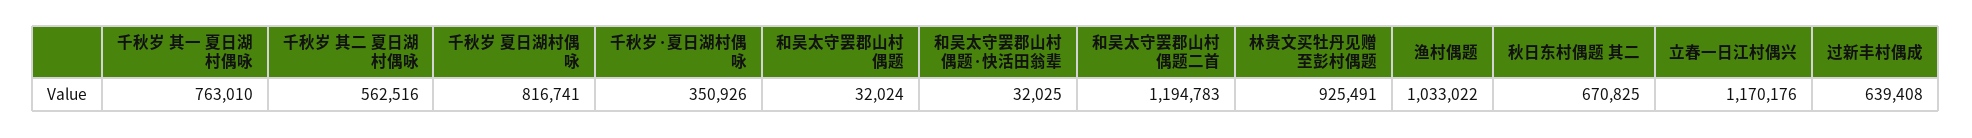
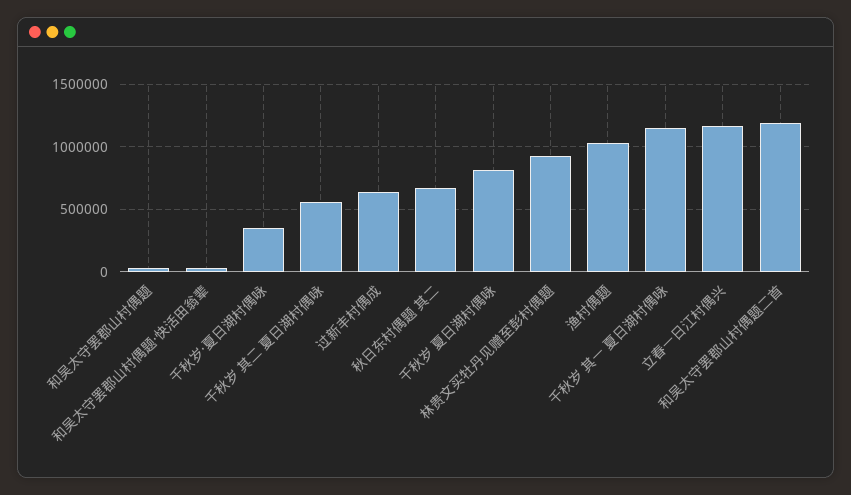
  {
-   "千秋岁 其一 夏日湖村偶咏": 763010,
+   "千秋岁 其一 夏日湖村偶咏": 1150000,
    "千秋岁 其二 夏日湖村偶咏": 562516,
    "千秋岁 夏日湖村偶咏": 816741,
    "千秋岁·夏日湖村偶咏": 350926,
    "和吴太守罢郡山村偶题": 32024,
    "和吴太守罢郡山村偶题·快活田翁辈": 32025,
    "和吴太守罢郡山村偶题二首": 1194783,
    "林贵文买牡丹见赠至彭村偶题": 925491,
    "渔村偶题": 1033022,
    "秋日东村偶题 其二": 670825,
    "立春一日江村偶兴": 1170176,
    "过新丰村偶成": 639408
  }

